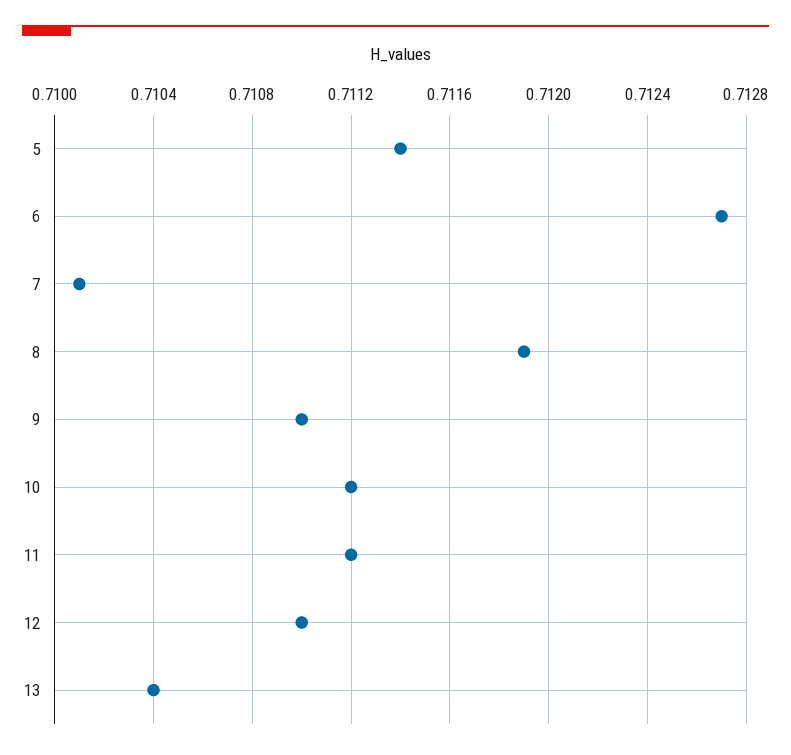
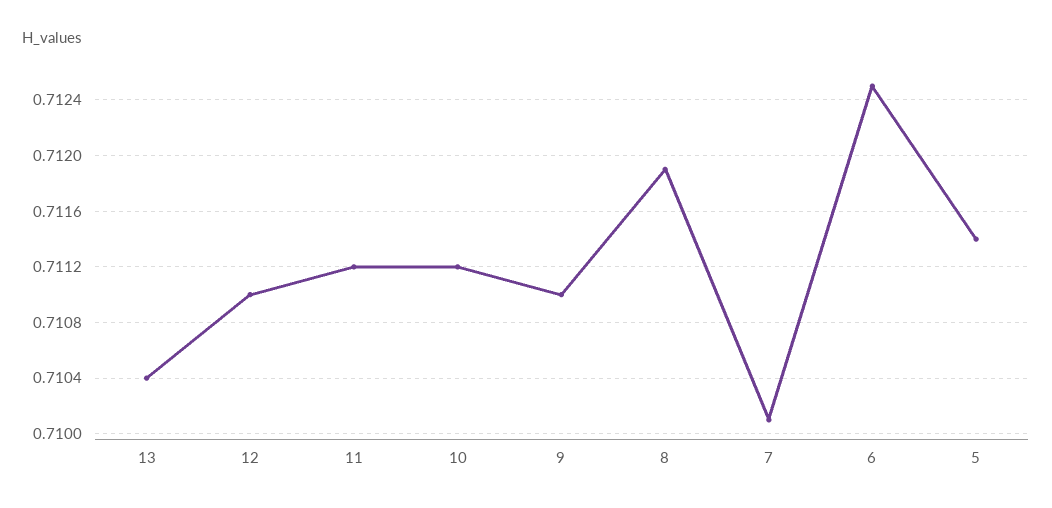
  {
    "5": 0.7114,
-   "6": 0.7127,
+   "6": 0.7125,
    "7": 0.7101,
    "8": 0.7119,
    "9": 0.711,
    "10": 0.7112,
    "11": 0.7112,
    "12": 0.711,
    "13": 0.7104
  }

